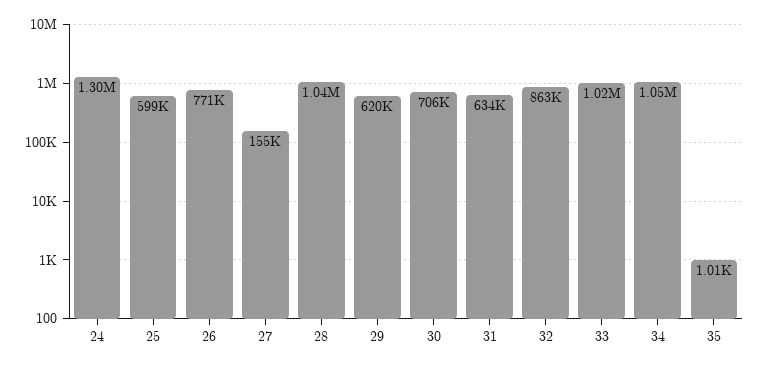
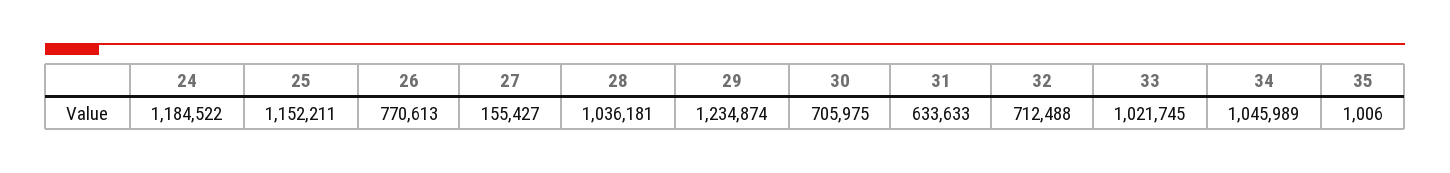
  {
-   "24": 1300000,
+   "24": 1184522,
-   "25": 599000,
+   "25": 1152211,
    "26": 770613,
    "27": 155427,
    "28": 1036181,
-   "29": 620000,
+   "29": 1234874,
    "30": 705975,
    "31": 633633,
-   "32": 863000,
+   "32": 712488,
    "33": 1021745,
    "34": 1045989,
    "35": 1006
  }

